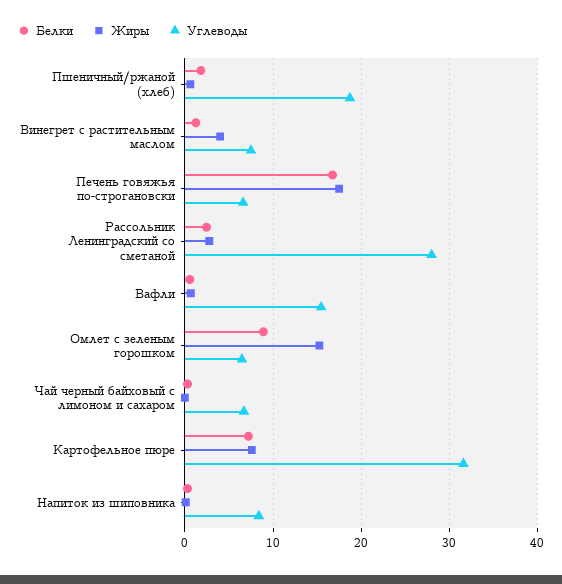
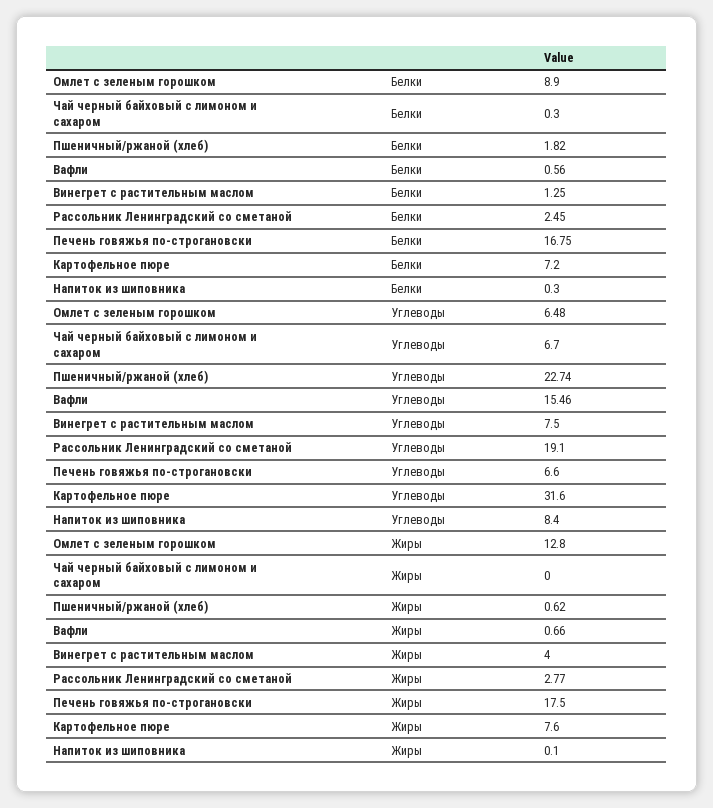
  {
    "Белки": {
      "Пшеничный/ржаной (хлеб)": 1.82,
      "Винегрет с растительным маслом": 1.25,
      "Печень говяжья по-строгановски": 16.75,
      "Рассольник Ленинградский со сметаной": 2.45,
      "Вафли": 0.56,
      "Омлет с зеленым горошком": 8.9,
      "Чай черный байховый с лимоном и сахаром": 0.3,
      "Картофельное пюре": 7.2,
      "Напиток из шиповника": 0.3
    },
    "Жиры": {
      "Пшеничный/ржаной (хлеб)": 0.62,
      "Винегрет с растительным маслом": 4,
      "Печень говяжья по-строгановски": 17.5,
      "Рассольник Ленинградский со сметаной": 2.77,
      "Вафли": 0.66,
-     "Омлет с зеленым горошком": 15,
+     "Омлет с зеленым горошком": 12.8,
      "Чай черный байховый с лимоном и сахаром": 0,
      "Картофельное пюре": 7.6,
      "Напиток из шиповника": 0.1
    },
    "Углеводы": {
-     "Пшеничный/ржаной (хлеб)": 19,
+     "Пшеничный/ржаной (хлеб)": 22.74,
      "Винегрет с растительным маслом": 7.5,
      "Печень говяжья по-строгановски": 6.6,
-     "Рассольник Ленинградский со сметаной": 28,
+     "Рассольник Ленинградский со сметаной": 19.1,
      "Вафли": 15.46,
      "Омлет с зеленым горошком": 6.48,
      "Чай черный байховый с лимоном и сахаром": 6.7,
      "Картофельное пюре": 31.6,
      "Напиток из шиповника": 8.4
    }
  }

